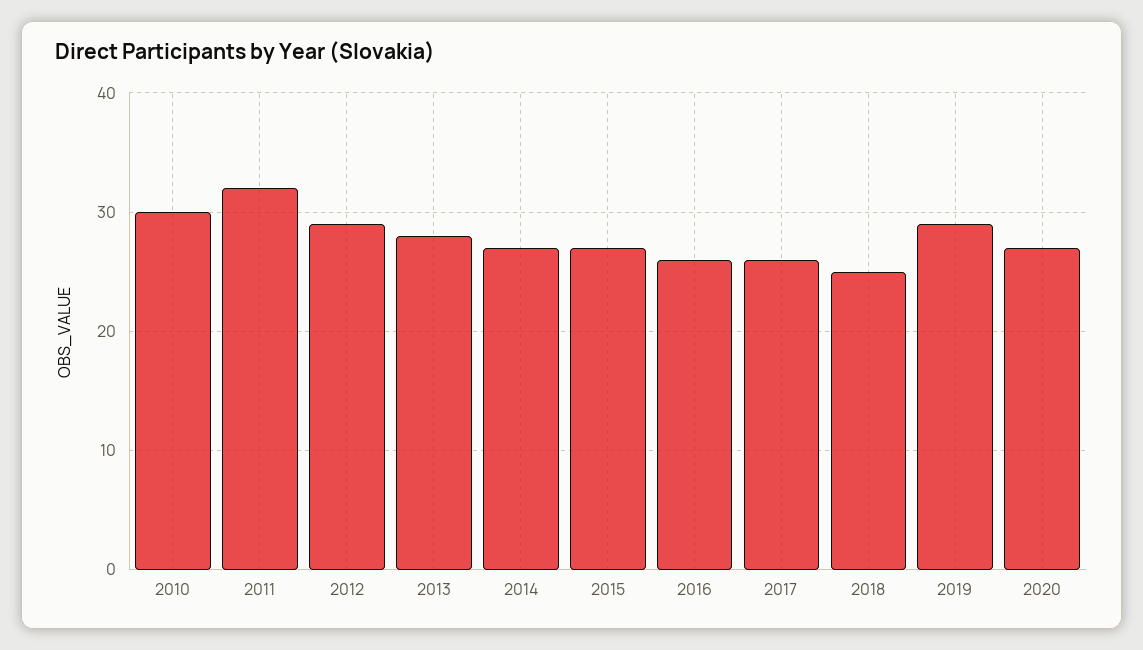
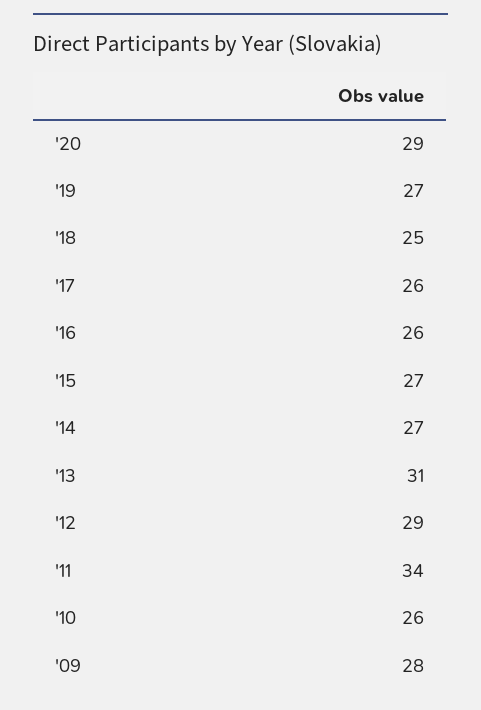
  {
-   "2010": 30,
+   "2010": 26,
-   "2011": 32,
+   "2011": 34,
    "2012": 29,
-   "2013": 28,
+   "2013": 31,
    "2014": 27,
    "2015": 27,
    "2016": 26,
    "2017": 26,
    "2018": 25,
-   "2019": 29,
+   "2019": 27,
-   "2020": 27
+   "2020": 29,
+   "'09": 28
  }

